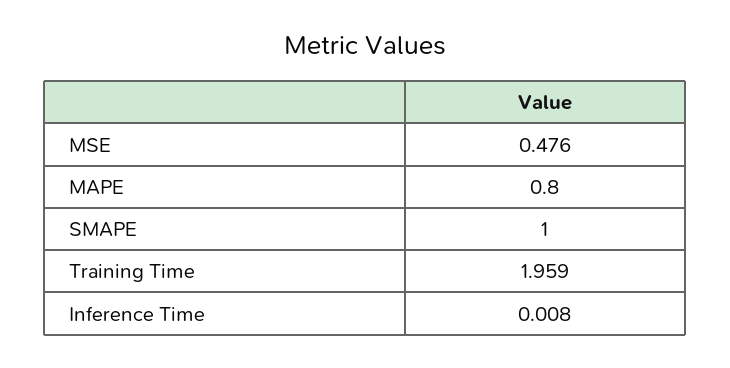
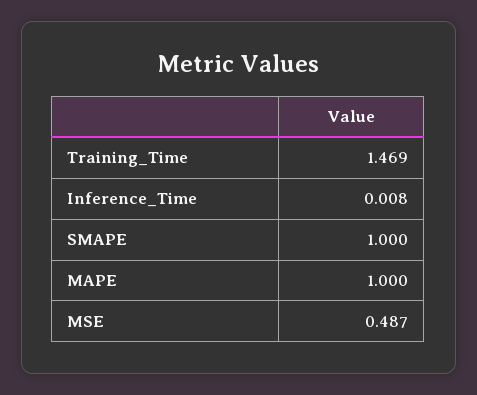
  {
-   "MSE": 0.476,
+   "MSE": 0.487,
-   "MAPE": 0.8,
+   "MAPE": 1,
    "SMAPE": 1,
-   "Training Time": 1.959,
+   "Training Time": 1.469,
    "Inference Time": 0.008
  }

